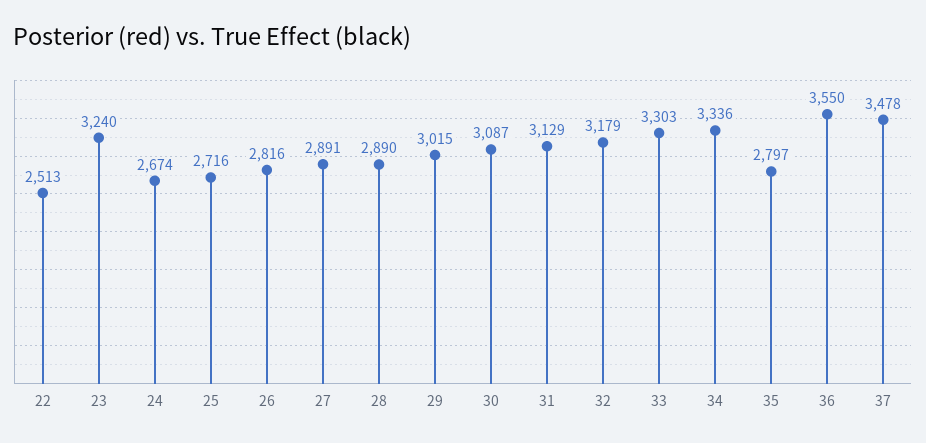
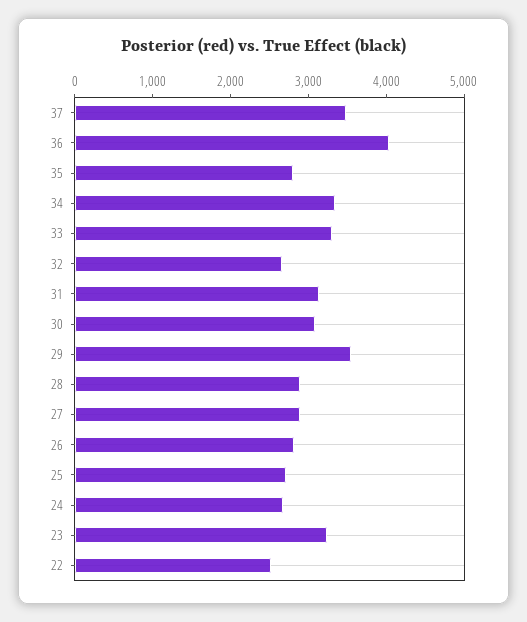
  {
    "22": 2513,
    "23": 3240,
    "24": 2674,
    "25": 2716,
    "26": 2816,
    "27": 2891,
    "28": 2890,
-   "29": 3015,
+   "29": 3600,
    "30": 3087,
    "31": 3129,
-   "32": 3179,
+   "32": 2600,
    "33": 3303,
    "34": 3336,
    "35": 2797,
-   "36": 3550,
+   "36": 4000,
    "37": 3478
  }

